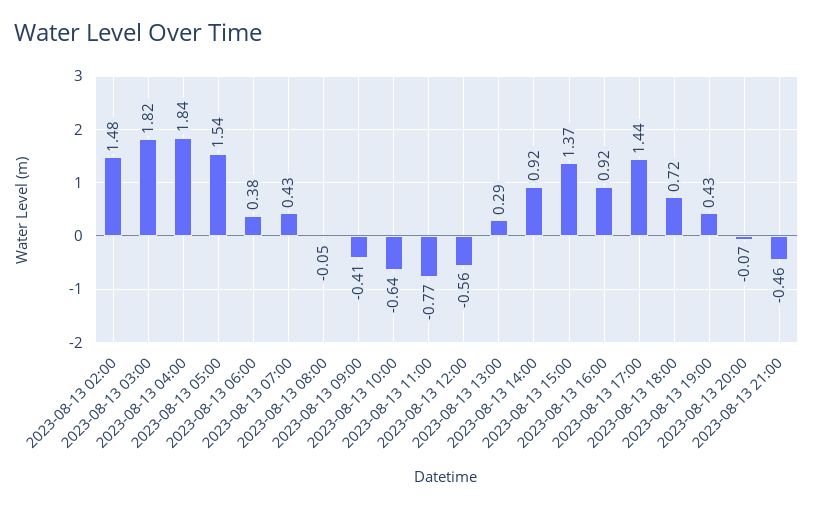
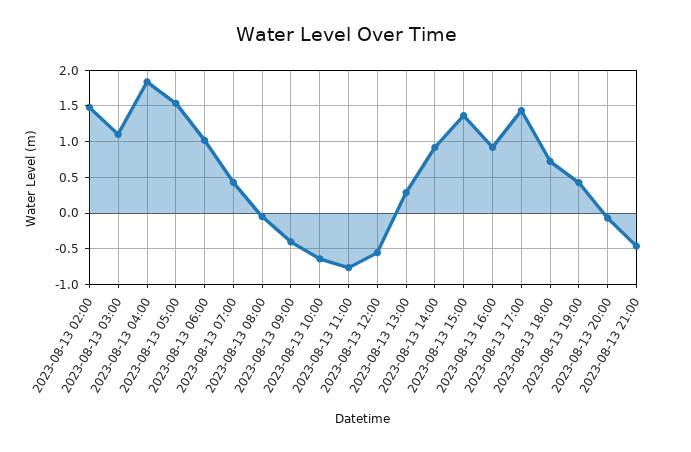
  {
    "2023-08-13 02:00": 1.48,
-   "2023-08-13 03:00": 1.82,
+   "2023-08-13 03:00": 1.1,
    "2023-08-13 04:00": 1.84,
    "2023-08-13 05:00": 1.54,
-   "2023-08-13 06:00": 0.38,
+   "2023-08-13 06:00": 1,
    "2023-08-13 07:00": 0.43,
    "2023-08-13 08:00": -0.05,
    "2023-08-13 09:00": -0.41,
    "2023-08-13 10:00": -0.64,
    "2023-08-13 11:00": -0.77,
    "2023-08-13 12:00": -0.56,
    "2023-08-13 13:00": 0.29,
    "2023-08-13 14:00": 0.92,
    "2023-08-13 15:00": 1.37,
    "2023-08-13 16:00": 0.92,
    "2023-08-13 17:00": 1.44,
    "2023-08-13 18:00": 0.72,
    "2023-08-13 19:00": 0.43,
    "2023-08-13 20:00": -0.07,
    "2023-08-13 21:00": -0.46
  }

